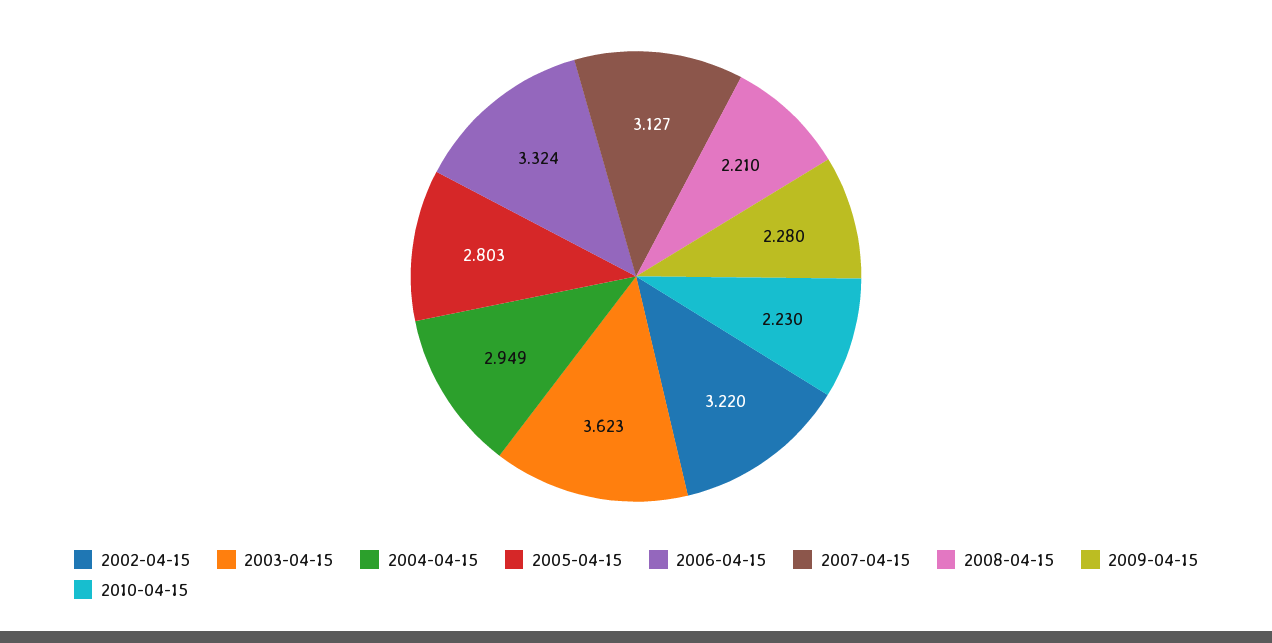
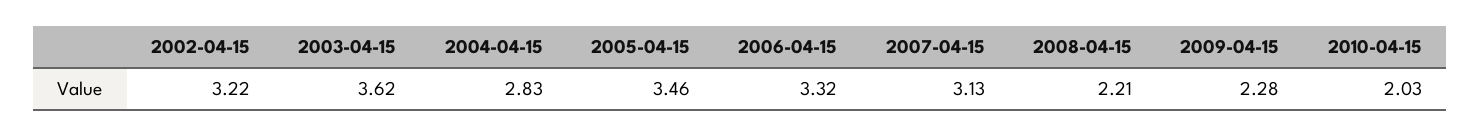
  {
    "2002-04-15": 3.22,
    "2003-04-15": 3.623,
-   "2004-04-15": 2.949,
+   "2004-04-15": 2.83,
-   "2005-04-15": 2.803,
+   "2005-04-15": 3.46,
    "2006-04-15": 3.324,
    "2007-04-15": 3.127,
    "2008-04-15": 2.21,
    "2009-04-15": 2.28,
-   "2010-04-15": 2.23
+   "2010-04-15": 2.03
  }

